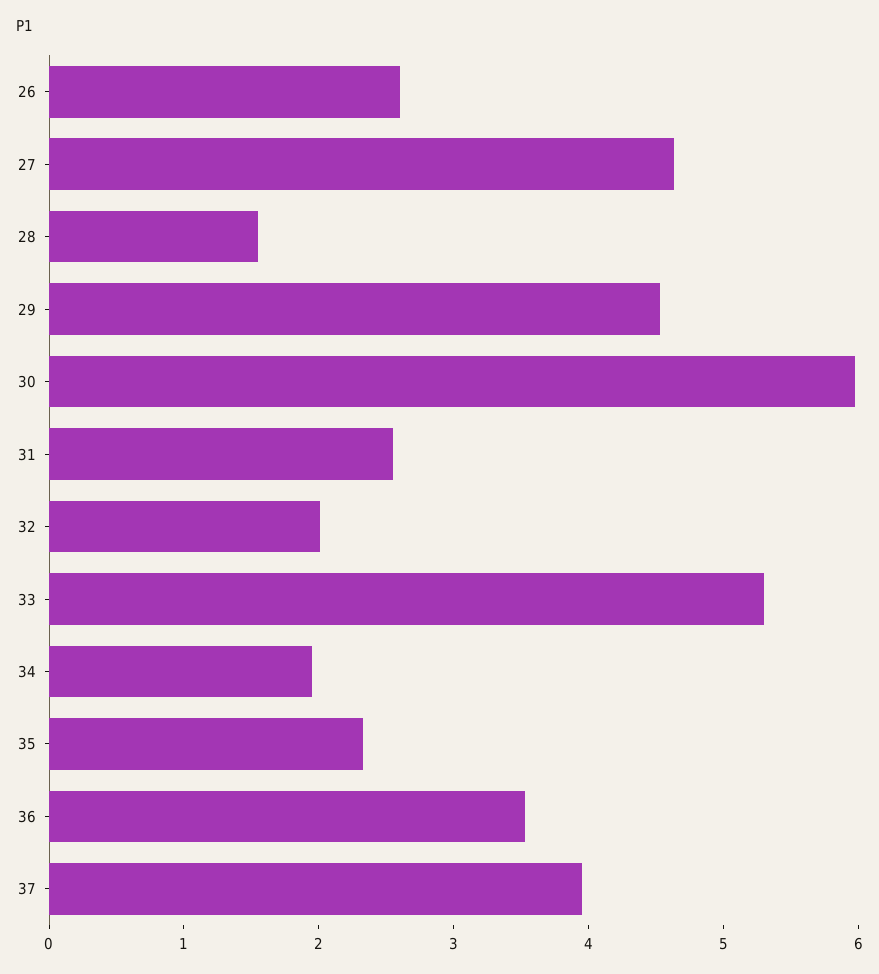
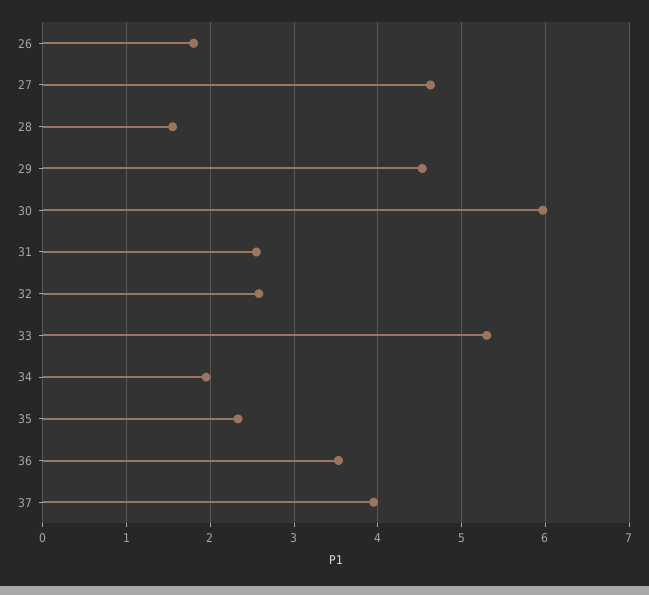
  {
-   "26": 2.6,
+   "26": 1.8,
    "27": 4.6,
    "28": 1.6,
    "29": 4.5,
    "30": 6,
    "31": 2.6,
-   "32": 2,
+   "32": 2.6,
    "33": 5.3,
    "34": 2,
    "35": 2.3,
    "36": 3.5,
    "37": 4
  }

